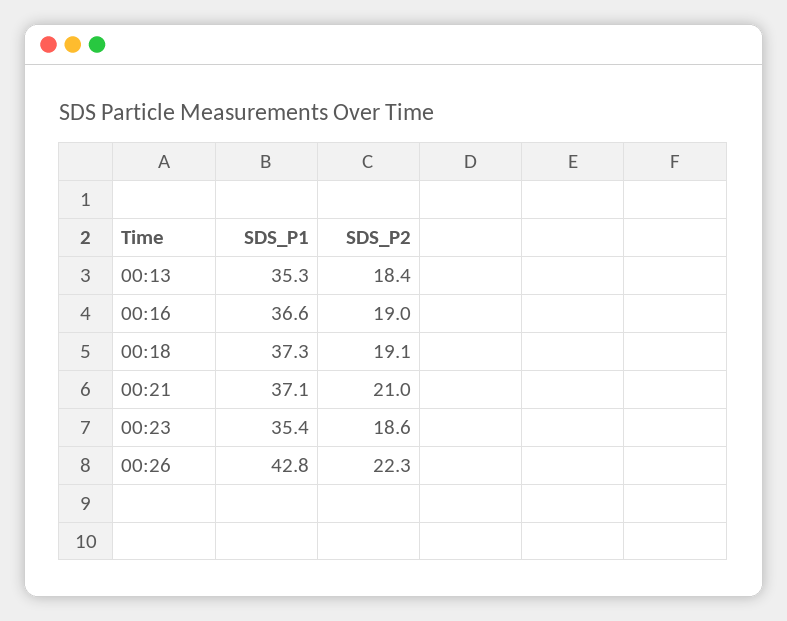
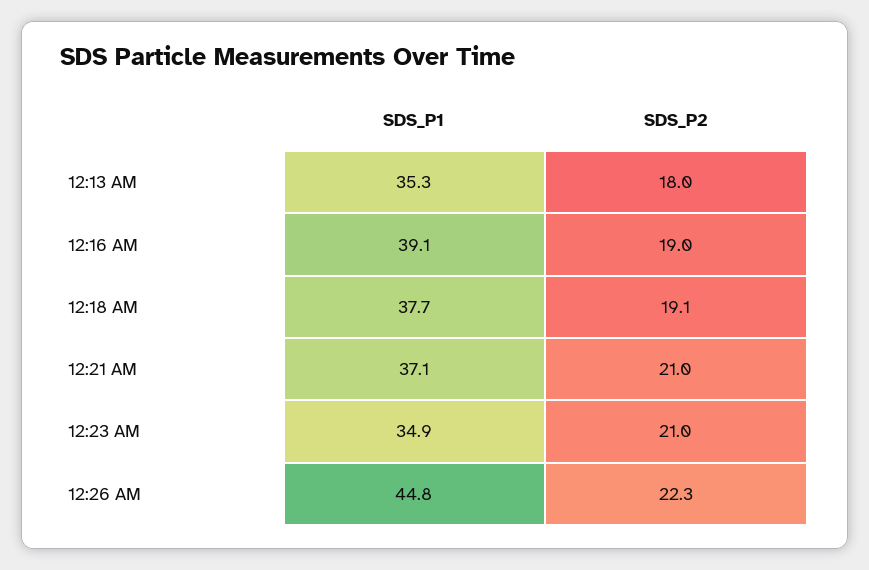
  {
    "SDS_P1": {
      "00:13": 35.3,
-     "00:16": 36.6,
+     "00:16": 39.1,
-     "00:18": 37.3,
+     "00:18": 37.7,
      "00:21": 37.1,
-     "00:23": 35.4,
+     "00:23": 34.9,
-     "00:26": 42.8
+     "00:26": 44.8
    },
    "SDS_P2": {
-     "00:13": 18.4,
+     "00:13": 18,
      "00:16": 19,
      "00:18": 19.1,
      "00:21": 21,
-     "00:23": 18.6,
+     "00:23": 21,
      "00:26": 22.3
    }
  }

